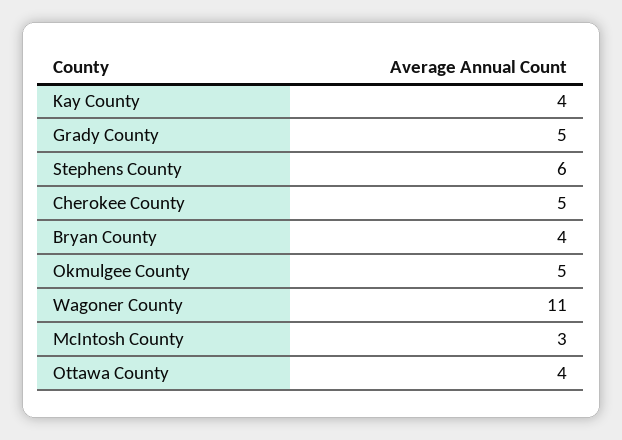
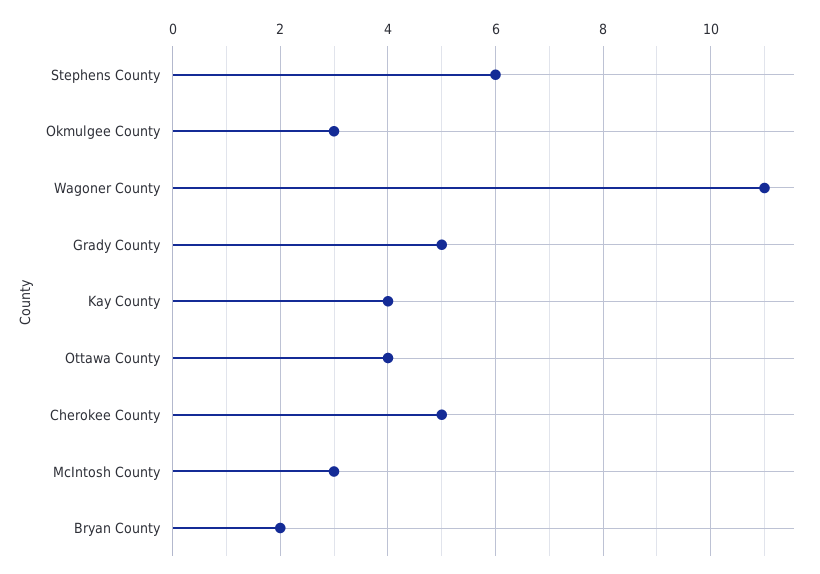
  {
    "Kay County": 4,
    "Grady County": 5,
    "Stephens County": 6,
    "Cherokee County": 5,
-   "Bryan County": 4,
+   "Bryan County": 2,
-   "Okmulgee County": 5,
+   "Okmulgee County": 3,
    "Wagoner County": 11,
    "McIntosh County": 3,
    "Ottawa County": 4
  }

